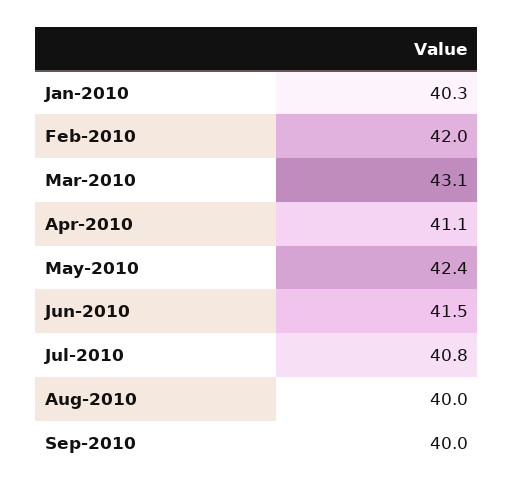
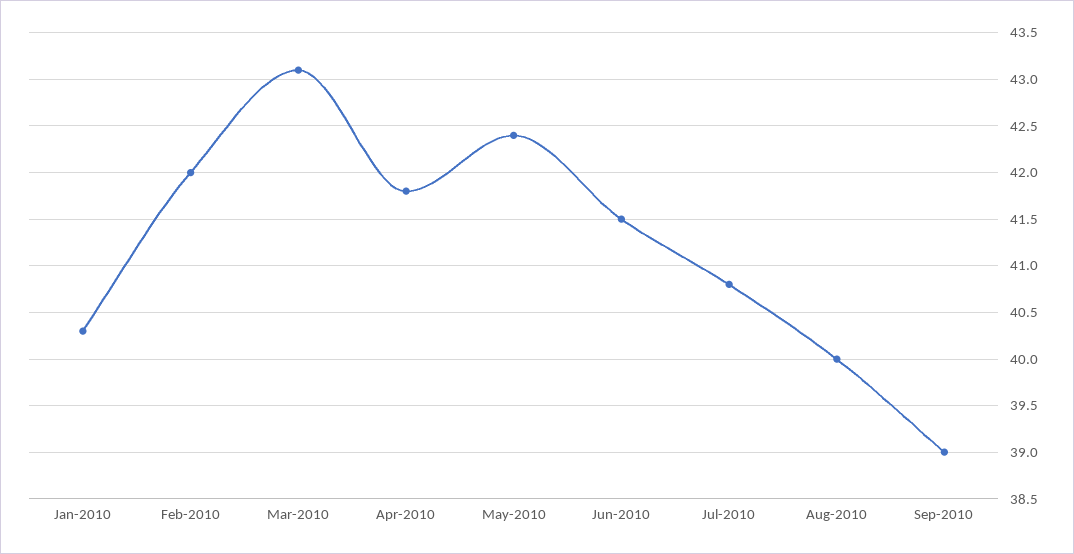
  {
    "Jan-2010": 40.3,
    "Feb-2010": 42,
    "Mar-2010": 43.1,
-   "Apr-2010": 41.1,
+   "Apr-2010": 41.8,
    "May-2010": 42.4,
    "Jun-2010": 41.5,
    "Jul-2010": 40.8,
    "Aug-2010": 40,
-   "Sep-2010": 40
+   "Sep-2010": 39
  }

